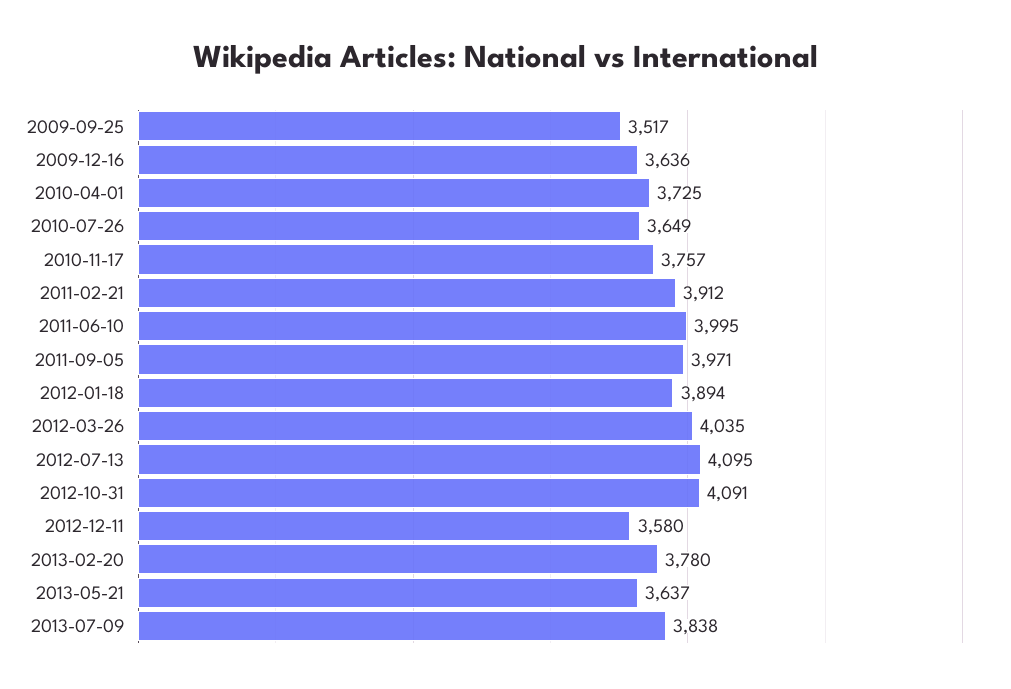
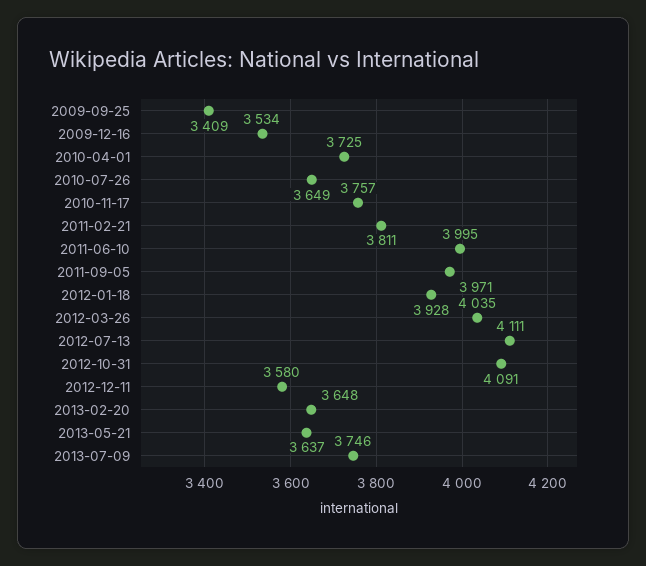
  {
-   "2009-09-25": 3517,
+   "2009-09-25": 3409,
-   "2009-12-16": 3636,
+   "2009-12-16": 3534,
    "2010-04-01": 3725,
    "2010-07-26": 3649,
    "2010-11-17": 3757,
-   "2011-02-21": 3912,
+   "2011-02-21": 3811,
    "2011-06-10": 3995,
    "2011-09-05": 3971,
-   "2012-01-18": 3894,
+   "2012-01-18": 3928,
    "2012-03-26": 4035,
-   "2012-07-13": 4095,
+   "2012-07-13": 4111,
    "2012-10-31": 4091,
    "2012-12-11": 3580,
-   "2013-02-20": 3780,
+   "2013-02-20": 3648,
    "2013-05-21": 3637,
-   "2013-07-09": 3838
+   "2013-07-09": 3746
  }

